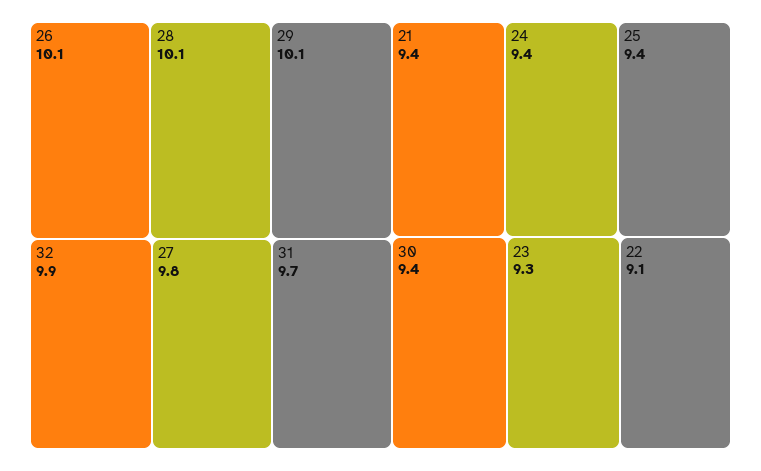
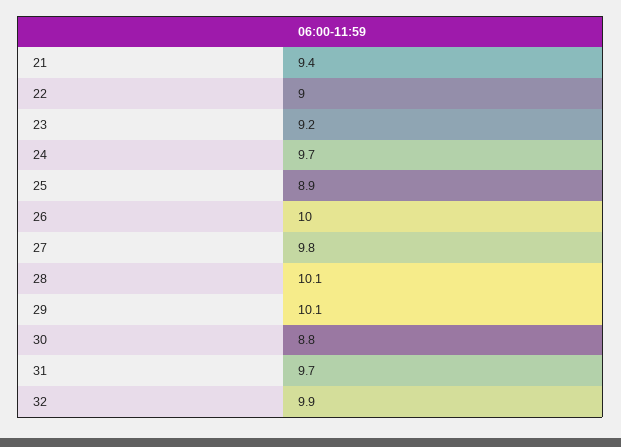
  {
-   "26": 10.1,
+   "26": 10,
    "28": 10.1,
    "29": 10.1,
    "32": 9.9,
    "27": 9.8,
    "31": 9.7,
    "21": 9.4,
-   "24": 9.4,
+   "24": 9.7,
-   "25": 9.4,
+   "25": 8.9,
-   "30": 9.4,
+   "30": 8.8,
-   "23": 9.3,
+   "23": 9.2,
-   "22": 9.1
+   "22": 9
  }

